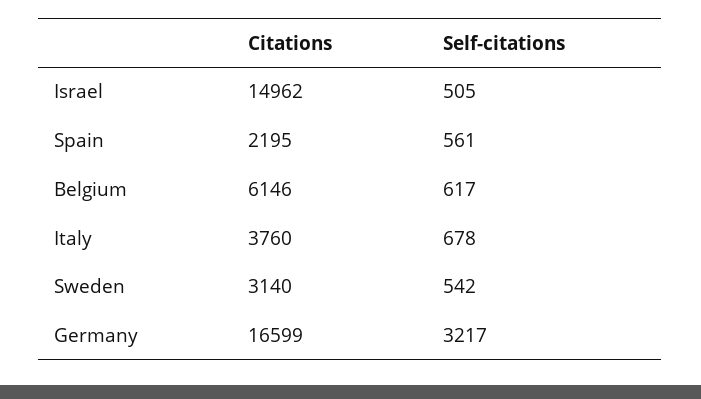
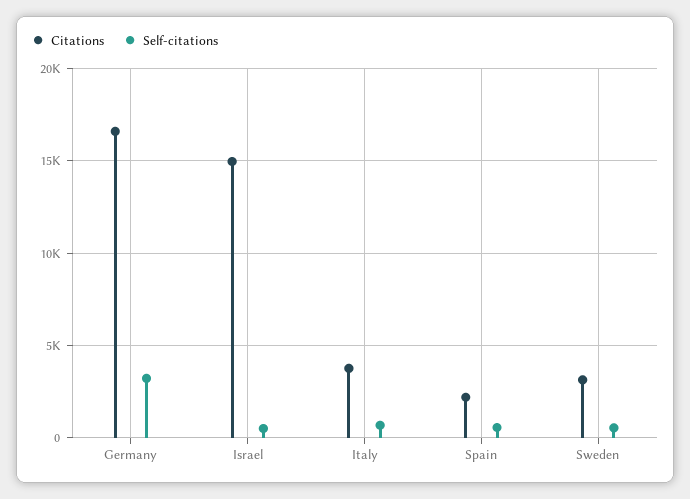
  {
    "Citations": {
      "Israel": 14962,
      "Spain": 2195,
-     "Belgium": 6146,
      "Italy": 3760,
      "Sweden": 3140,
      "Germany": 16599
    },
    "Self-citations": {
      "Israel": 505,
      "Spain": 561,
-     "Belgium": 617,
      "Italy": 678,
      "Sweden": 542,
      "Germany": 3217
    }
  }

